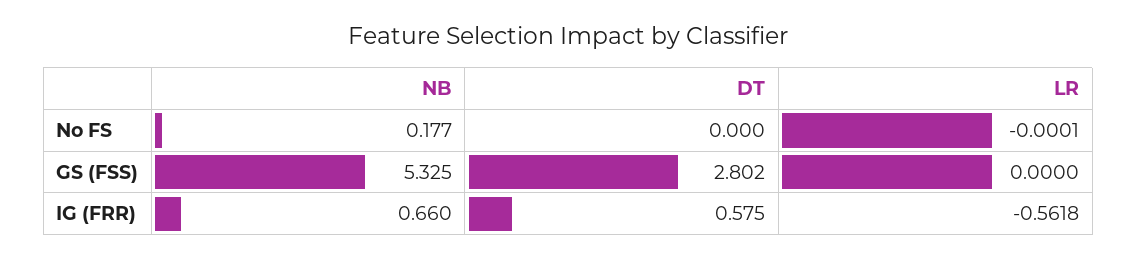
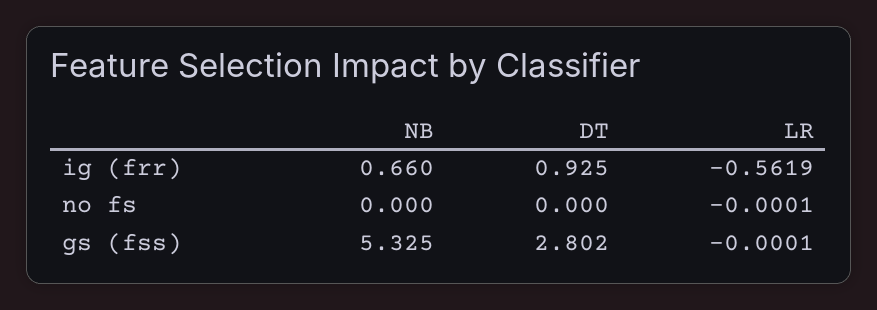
  {
    "NB": {
-     "No FS": 0.177,
+     "No FS": 0,
      "GS (FSS)": 5.325,
      "IG (FRR)": 0.66
    },
    "DT": {
      "No FS": 0,
      "GS (FSS)": 2.802,
-     "IG (FRR)": 0.575
+     "IG (FRR)": 0.925
    },
    "LR": {
      "No FS": -0.0001,
-     "GS (FSS)": 0,
+     "GS (FSS)": -0.0001,
-     "IG (FRR)": -0.5618
+     "IG (FRR)": -0.5619
    }
  }

